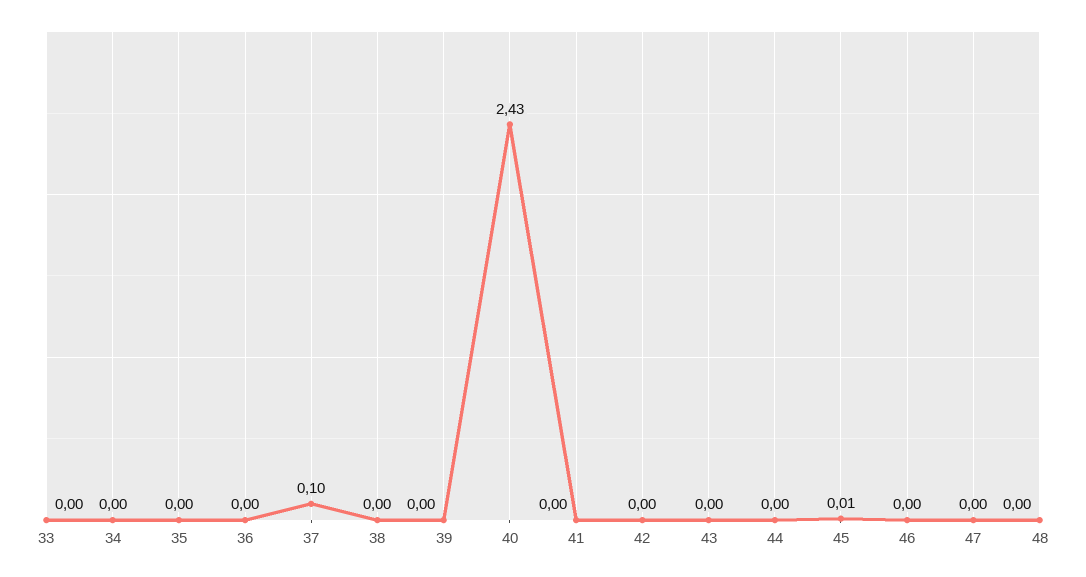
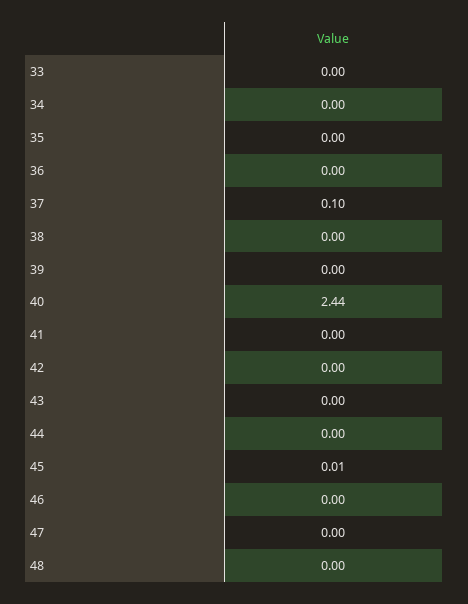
  {
    "33": 0,
    "34": 0,
    "35": 0,
    "36": 0,
    "37": 0.1,
    "38": 0,
    "39": 0,
-   "40": 2.43,
+   "40": 2.44,
    "41": 0,
    "42": 0,
    "43": 0,
    "44": 0,
    "45": 0.01,
    "46": 0,
    "47": 0,
    "48": 0
  }

